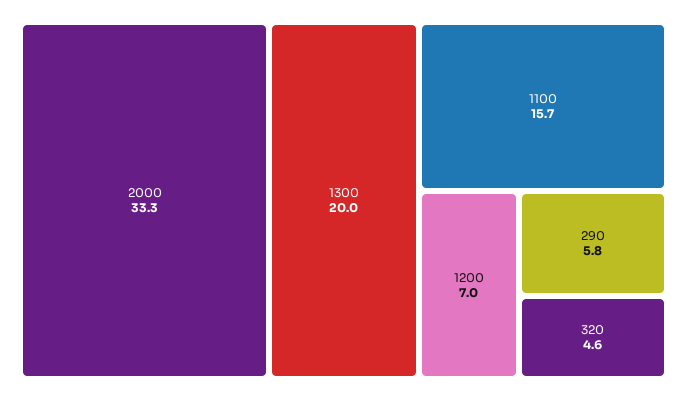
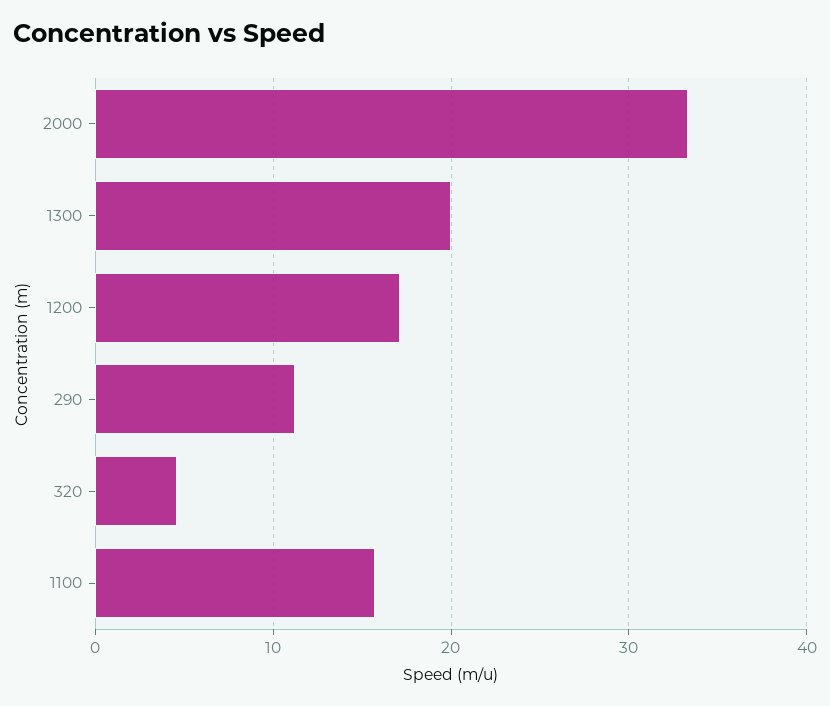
  {
    "2000": 33.3,
    "1300": 20,
    "1100": 15.7,
-   "1200": 7,
+   "1200": 17,
-   "290": 5.8,
+   "290": 11,
    "320": 4.6
  }

